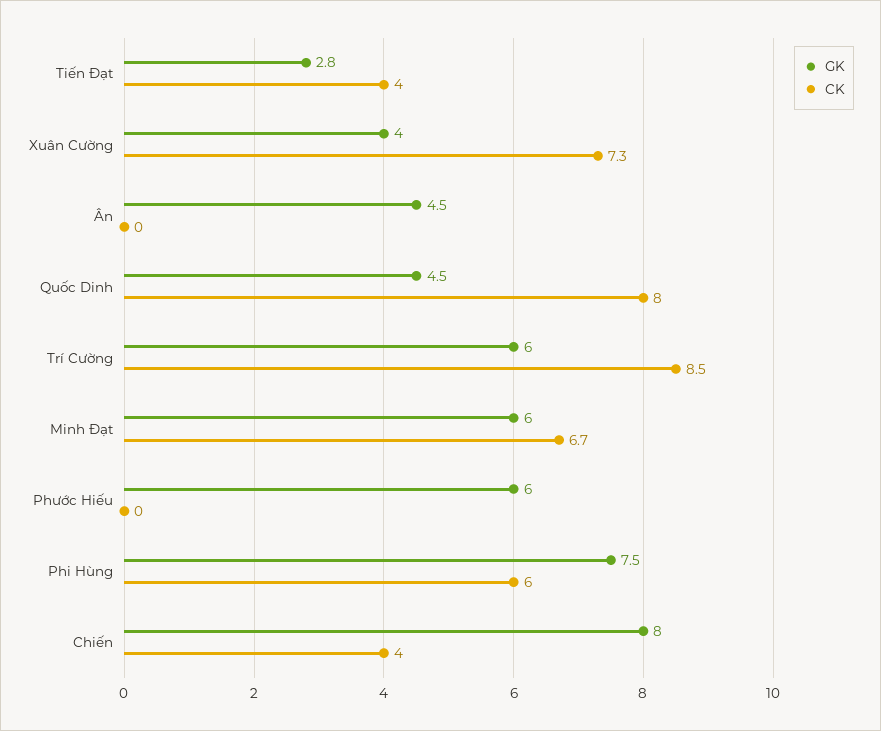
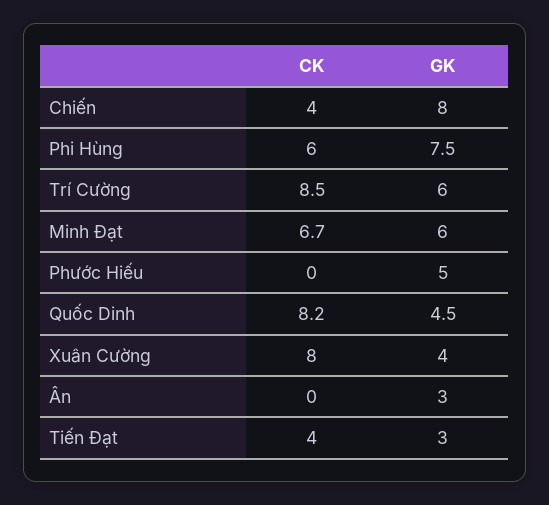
  {
    "GK": {
-     "Tiến Đạt": 2.8,
+     "Tiến Đạt": 3,
      "Xuân Cường": 4,
-     "Ân": 4.5,
+     "Ân": 3,
      "Quốc Dinh": 4.5,
      "Trí Cường": 6,
      "Minh Đạt": 6,
-     "Phước Hiếu": 6,
+     "Phước Hiếu": 5,
      "Phi Hùng": 7.5,
      "Chiến": 8
    },
    "CK": {
      "Tiến Đạt": 4,
-     "Xuân Cường": 7.3,
+     "Xuân Cường": 8,
      "Ân": 0,
-     "Quốc Dinh": 8,
+     "Quốc Dinh": 8.2,
      "Trí Cường": 8.5,
      "Minh Đạt": 6.7,
      "Phước Hiếu": 0,
      "Phi Hùng": 6,
      "Chiến": 4
    }
  }

